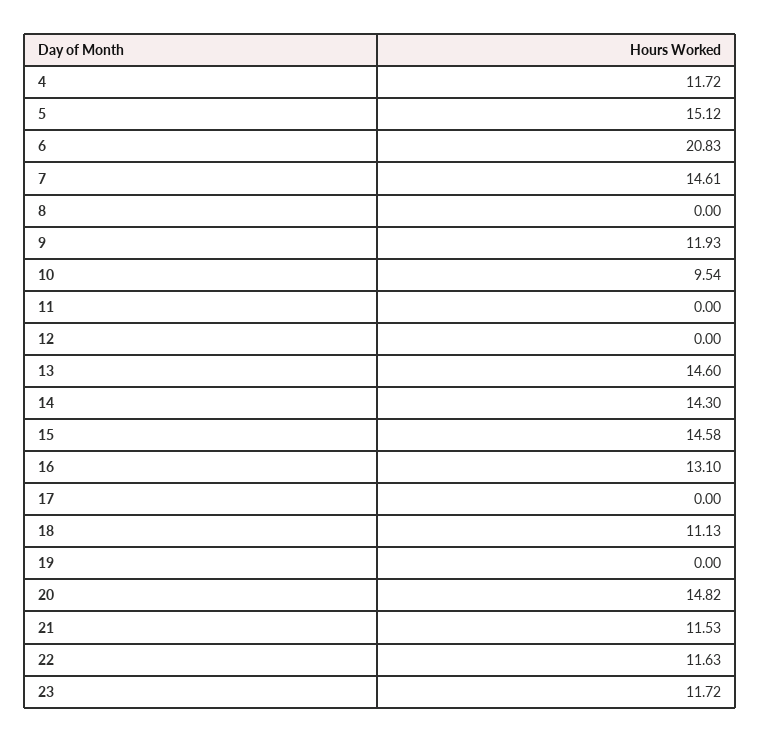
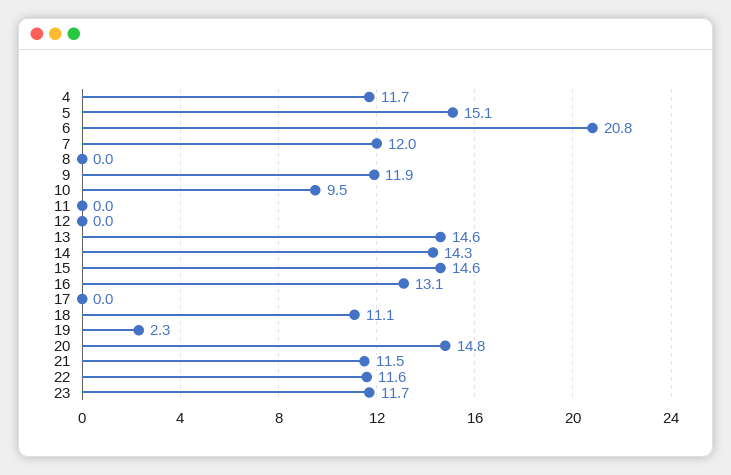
  {
    "4": 11.72,
    "5": 15.12,
    "6": 20.83,
-   "7": 14.61,
+   "7": 12,
    "8": 0,
    "9": 11.93,
    "10": 9.54,
    "11": 0,
    "12": 0,
    "13": 14.6,
    "14": 14.3,
    "15": 14.58,
    "16": 13.1,
    "17": 0,
    "18": 11.13,
-   "19": 0,
+   "19": 2.3,
    "20": 14.82,
    "21": 11.53,
    "22": 11.63,
    "23": 11.72
  }

